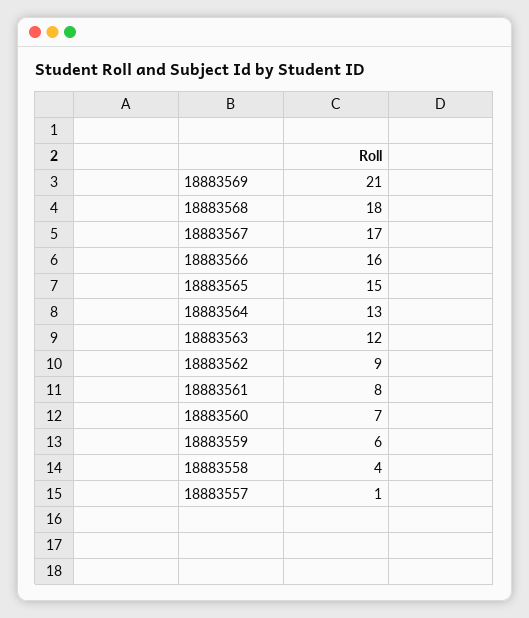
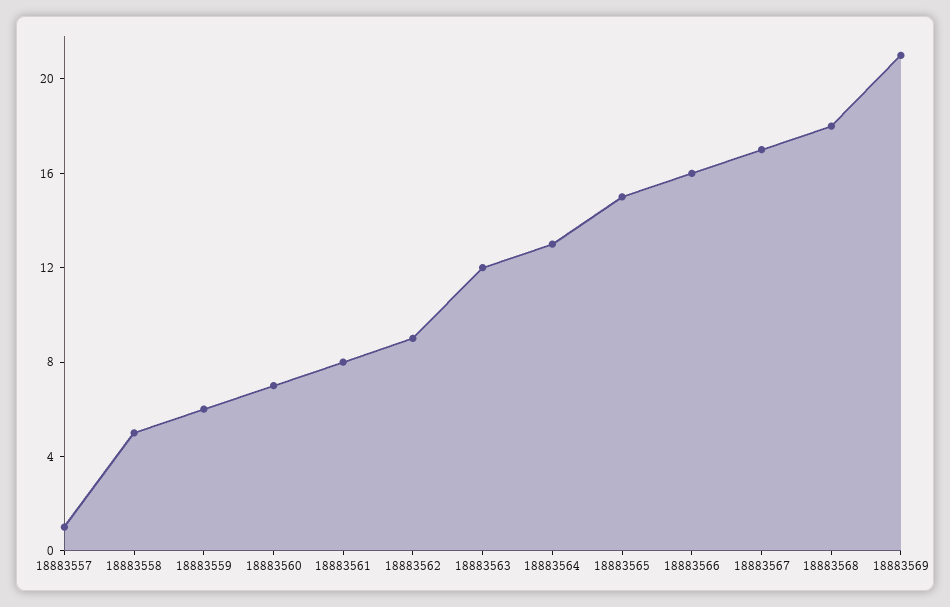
  {
    "18883569": 21,
    "18883568": 18,
    "18883567": 17,
    "18883566": 16,
    "18883565": 15,
    "18883564": 13,
    "18883563": 12,
    "18883562": 9,
    "18883561": 8,
    "18883560": 7,
    "18883559": 6,
-   "18883558": 4,
+   "18883558": 5,
    "18883557": 1
  }

